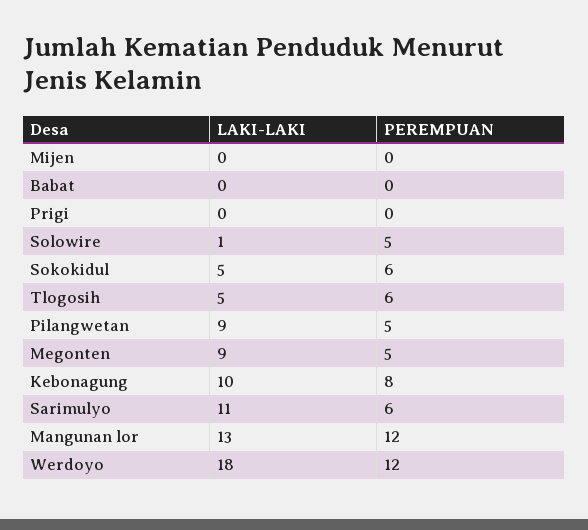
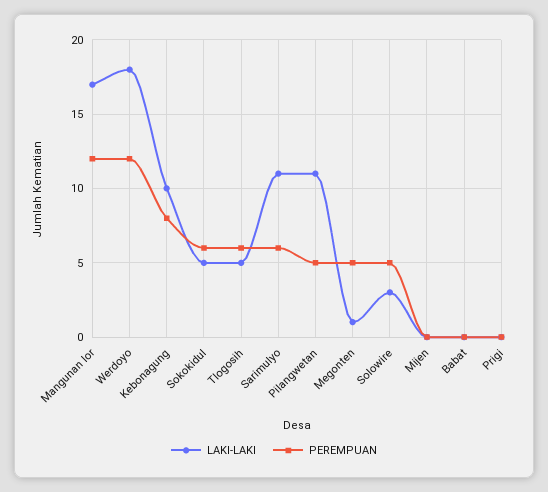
  {
    "LAKI-LAKI": {
      "Mijen": 0,
      "Babat": 0,
      "Prigi": 0,
-     "Solowire": 1,
+     "Solowire": 3,
      "Sokokidul": 5,
      "Tlogosih": 5,
-     "Pilangwetan": 9,
+     "Pilangwetan": 11,
-     "Megonten": 9,
+     "Megonten": 1,
      "Kebonagung": 10,
      "Sarimulyo": 11,
-     "Mangunan lor": 13,
+     "Mangunan lor": 17,
      "Werdoyo": 18
    },
    "PEREMPUAN": {
      "Mijen": 0,
      "Babat": 0,
      "Prigi": 0,
      "Solowire": 5,
      "Sokokidul": 6,
      "Tlogosih": 6,
      "Pilangwetan": 5,
      "Megonten": 5,
      "Kebonagung": 8,
      "Sarimulyo": 6,
      "Mangunan lor": 12,
      "Werdoyo": 12
    }
  }

